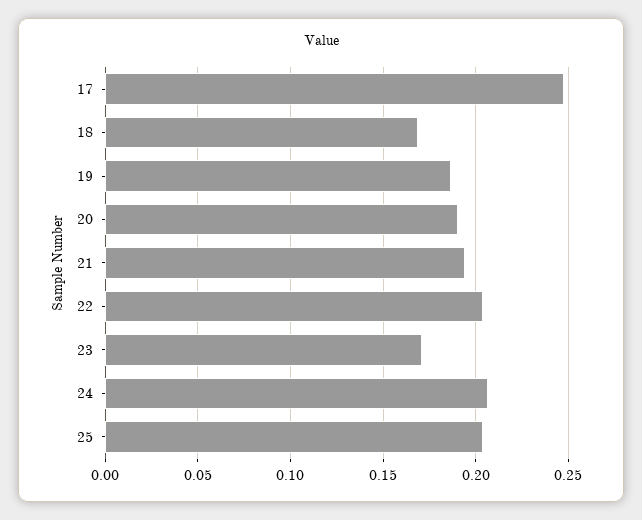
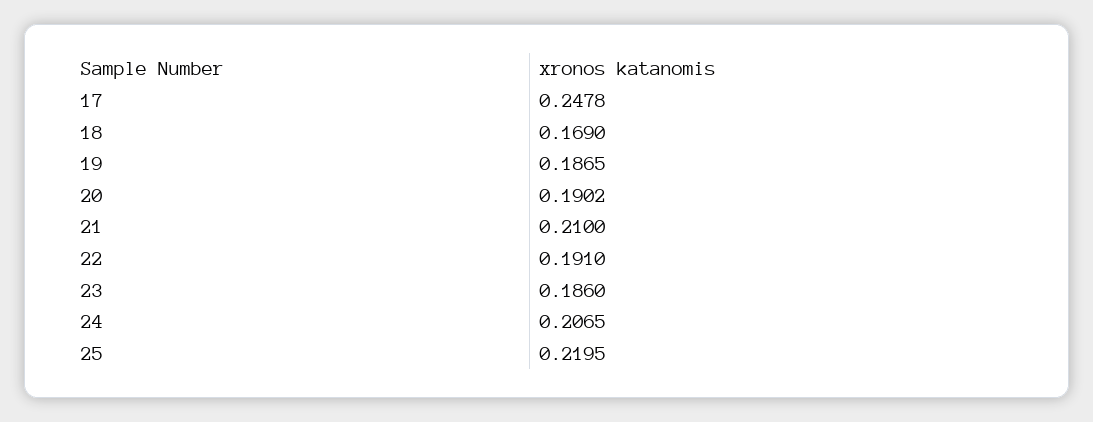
  {
    "17": 0.2478,
    "18": 0.169,
    "19": 0.1865,
    "20": 0.1902,
-   "21": 0.195,
+   "21": 0.21,
-   "22": 0.205,
+   "22": 0.191,
-   "23": 0.17,
+   "23": 0.186,
    "24": 0.2065,
-   "25": 0.205
+   "25": 0.2195
  }

